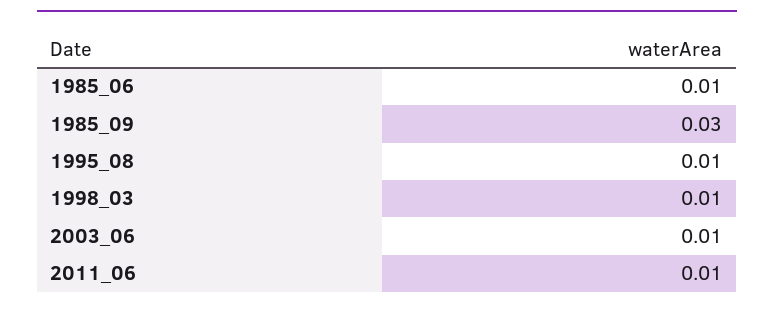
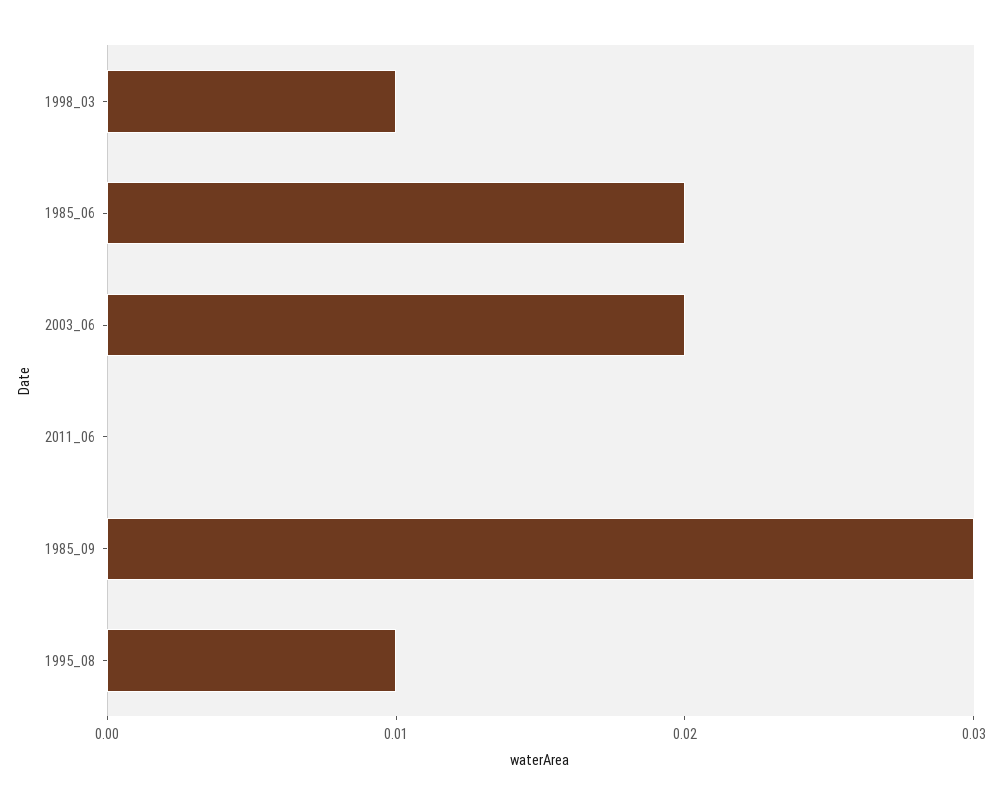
  {
-   "1985_06": 0.01,
+   "1985_06": 0.02,
    "1985_09": 0.03,
    "1995_08": 0.01,
    "1998_03": 0.01,
-   "2003_06": 0.01,
+   "2003_06": 0.02,
-   "2011_06": 0.01
+   "2011_06": 0
  }

